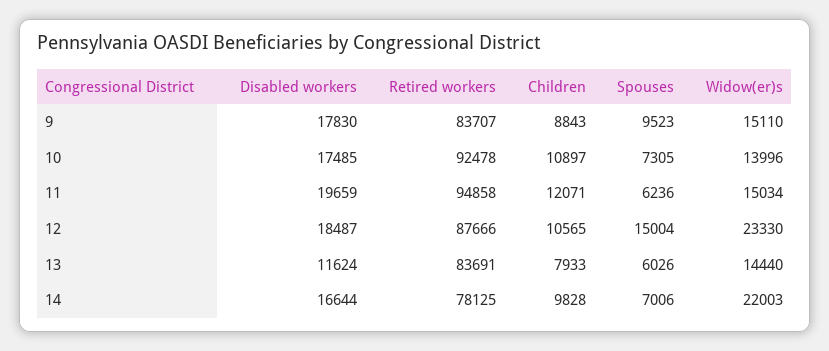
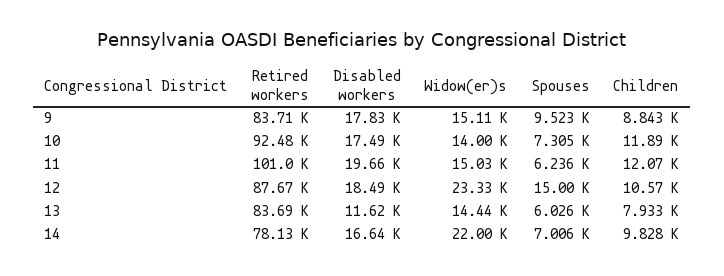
  {
    "Disabled workers": {
      "9": 17830,
      "10": 17485,
      "11": 19659,
      "12": 18487,
      "13": 11624,
      "14": 16644
    },
    "Retired workers": {
      "9": 83707,
      "10": 92478,
-     "11": 94858,
+     "11": 101000,
      "12": 87666,
      "13": 83691,
      "14": 78125
    },
    "Children": {
      "9": 8843,
-     "10": 10897,
+     "10": 11890,
      "11": 12071,
      "12": 10565,
      "13": 7933,
      "14": 9828
    },
    "Spouses": {
      "9": 9523,
      "10": 7305,
      "11": 6236,
      "12": 15004,
      "13": 6026,
      "14": 7006
    },
    "Widow(er)s": {
      "9": 15110,
      "10": 13996,
      "11": 15034,
      "12": 23330,
      "13": 14440,
      "14": 22003
    }
  }

